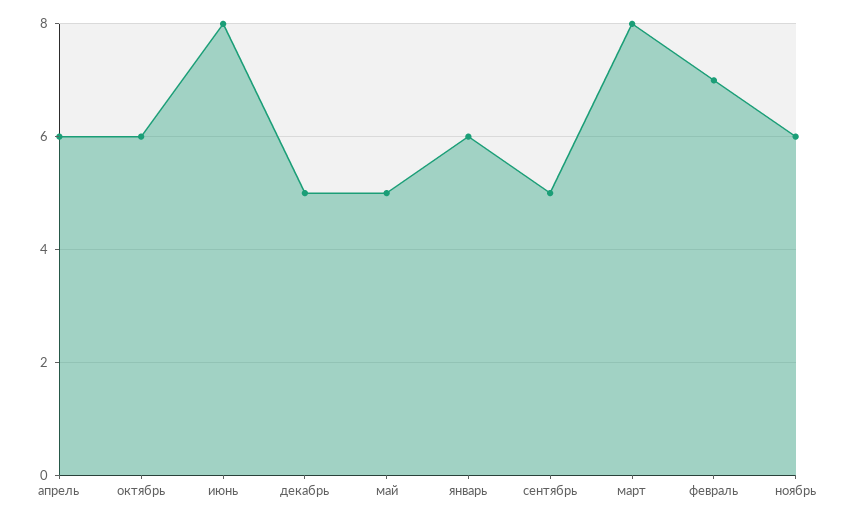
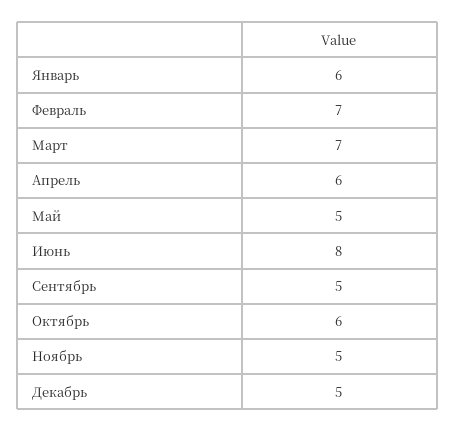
  {
    "апрель": 6,
    "октябрь": 6,
    "июнь": 8,
    "декабрь": 5,
    "май": 5,
    "январь": 6,
    "сентябрь": 5,
-   "март": 8,
+   "март": 7,
    "февраль": 7,
-   "ноябрь": 6
+   "ноябрь": 5
  }

